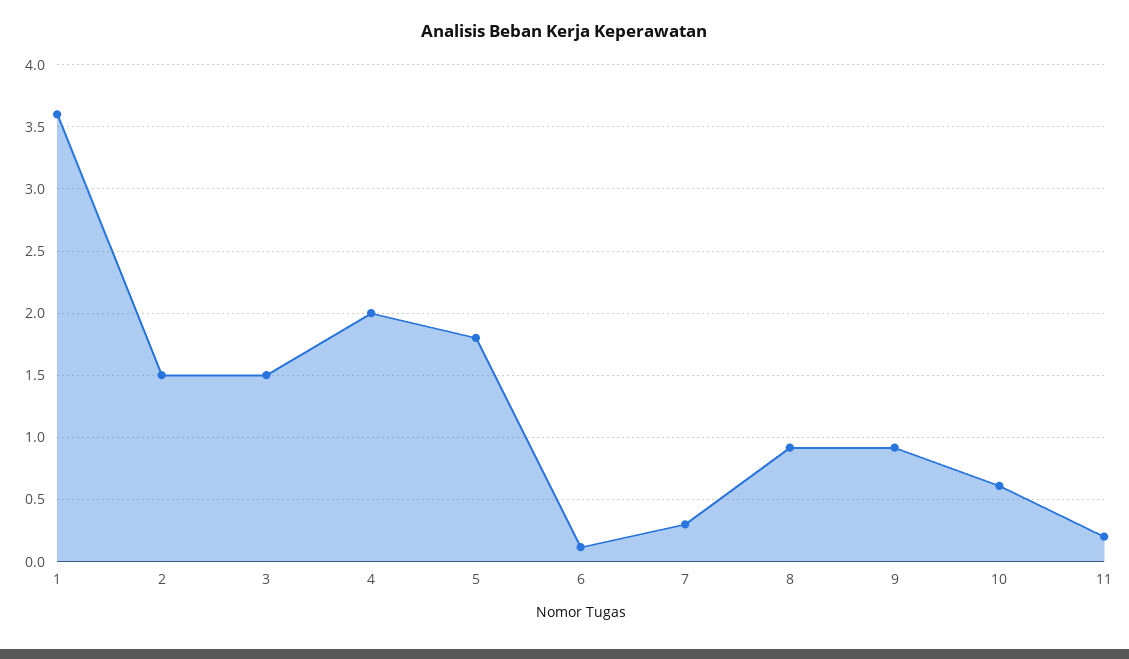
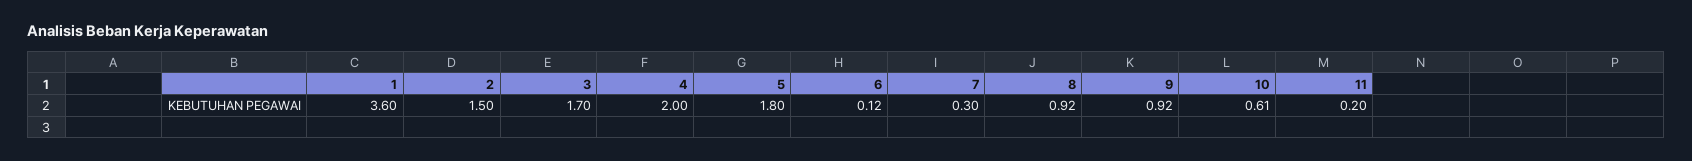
  {
    "1": 3.6,
    "2": 1.5,
-   "3": 1.5,
+   "3": 1.7,
    "4": 2,
    "5": 1.8,
    "6": 0.12,
    "7": 0.3,
    "8": 0.92,
    "9": 0.92,
    "10": 0.61,
    "11": 0.2
  }

